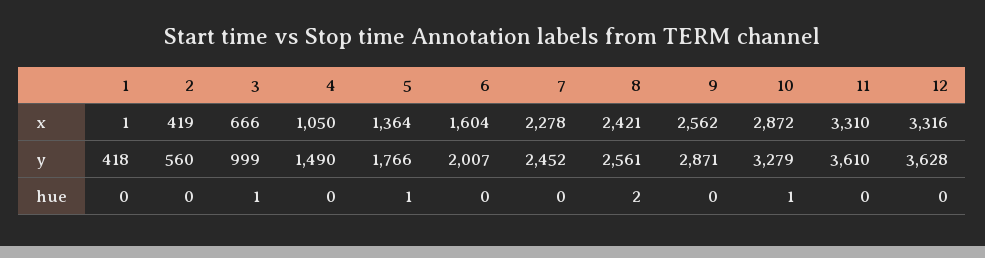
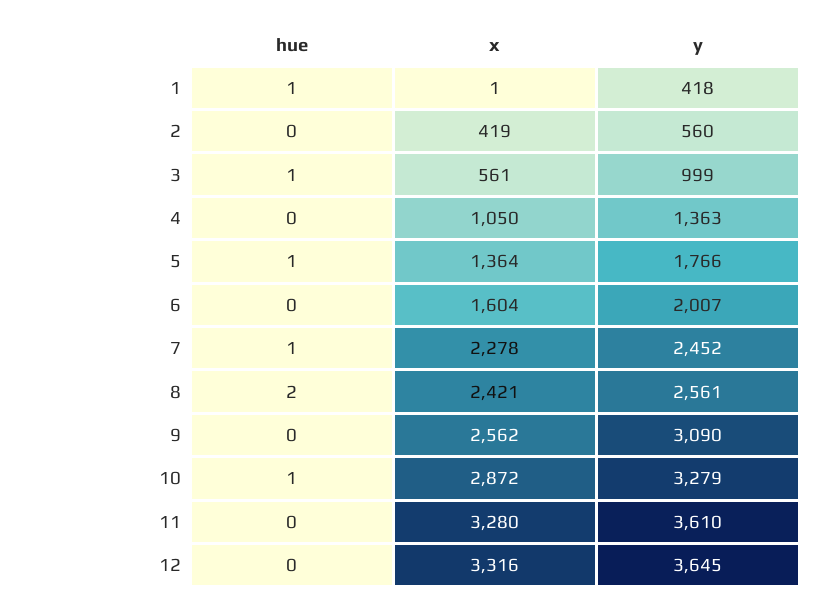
  {
    "1": {
      "x": 1,
      "y": 418,
-     "hue": 0
+     "hue": 1
    },
    "2": {
      "x": 419,
      "y": 560,
      "hue": 0
    },
    "3": {
-     "x": 666,
+     "x": 561,
      "y": 999,
      "hue": 1
    },
    "4": {
      "x": 1050,
-     "y": 1490,
+     "y": 1363,
      "hue": 0
    },
    "5": {
      "x": 1364,
      "y": 1766,
      "hue": 1
    },
    "6": {
      "x": 1604,
      "y": 2007,
      "hue": 0
    },
    "7": {
      "x": 2278,
      "y": 2452,
-     "hue": 0
+     "hue": 1
    },
    "8": {
      "x": 2421,
      "y": 2561,
      "hue": 2
    },
    "9": {
      "x": 2562,
-     "y": 2871,
+     "y": 3090,
      "hue": 0
    },
    "10": {
      "x": 2872,
      "y": 3279,
      "hue": 1
    },
    "11": {
-     "x": 3310,
+     "x": 3280,
      "y": 3610,
      "hue": 0
    },
    "12": {
      "x": 3316,
-     "y": 3628,
+     "y": 3645,
      "hue": 0
    }
  }

